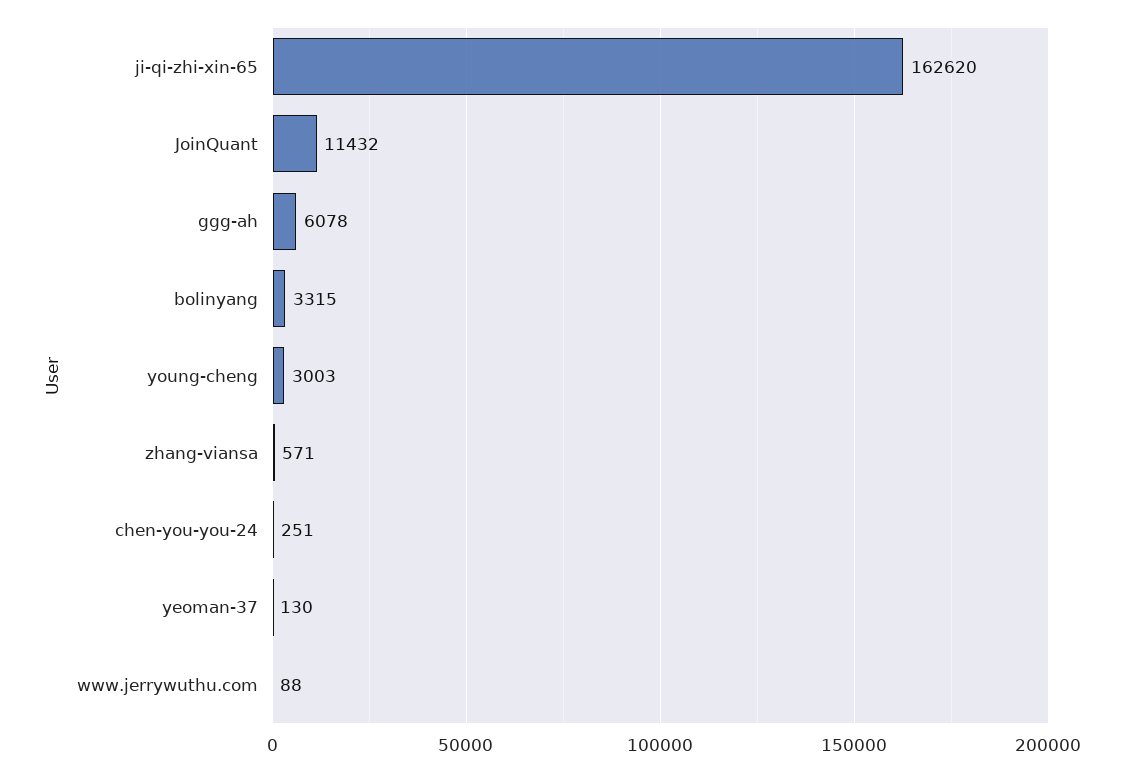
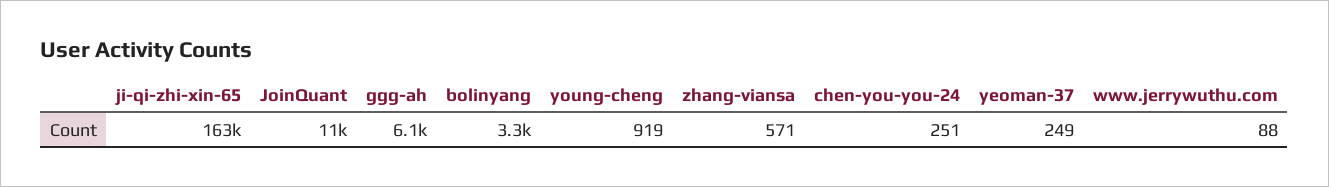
  {
    "ji-qi-zhi-xin-65": 162620,
    "JoinQuant": 11432,
    "ggg-ah": 6078,
    "bolinyang": 3315,
-   "young-cheng": 3003,
+   "young-cheng": 919,
    "zhang-viansa": 571,
    "chen-you-you-24": 251,
-   "yeoman-37": 130,
+   "yeoman-37": 249,
    "www.jerrywuthu.com": 88
  }

